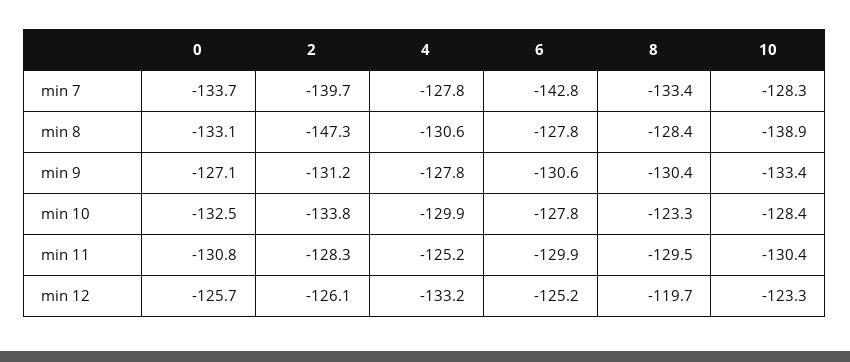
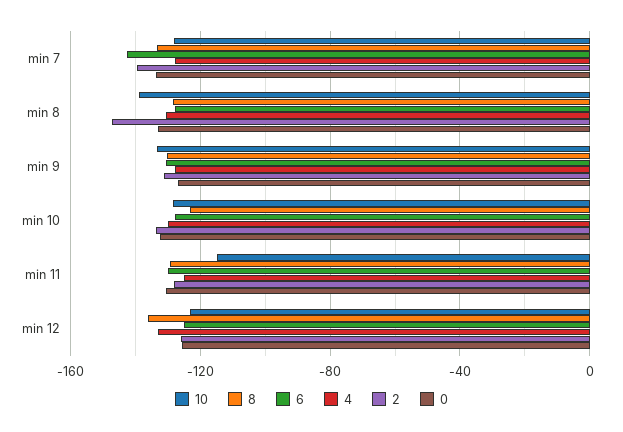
  {
    "0": {
      "min 7": -133.7,
      "min 8": -133.1,
      "min 9": -127.1,
      "min 10": -132.5,
      "min 11": -130.8,
      "min 12": -125.7
    },
    "2": {
      "min 7": -139.7,
      "min 8": -147.3,
      "min 9": -131.2,
      "min 10": -133.8,
      "min 11": -128.3,
      "min 12": -126.1
    },
    "4": {
      "min 7": -127.8,
      "min 8": -130.6,
      "min 9": -127.8,
      "min 10": -129.9,
      "min 11": -125.2,
      "min 12": -133.2
    },
    "6": {
      "min 7": -142.8,
      "min 8": -127.8,
      "min 9": -130.6,
      "min 10": -127.8,
      "min 11": -129.9,
      "min 12": -125.2
    },
    "8": {
      "min 7": -133.4,
      "min 8": -128.4,
      "min 9": -130.4,
      "min 10": -123.3,
      "min 11": -129.5,
-     "min 12": -119.7
+     "min 12": -135
    },
    "10": {
      "min 7": -128.3,
      "min 8": -138.9,
      "min 9": -133.4,
      "min 10": -128.4,
-     "min 11": -130.4,
+     "min 11": -115,
      "min 12": -123.3
    }
  }

